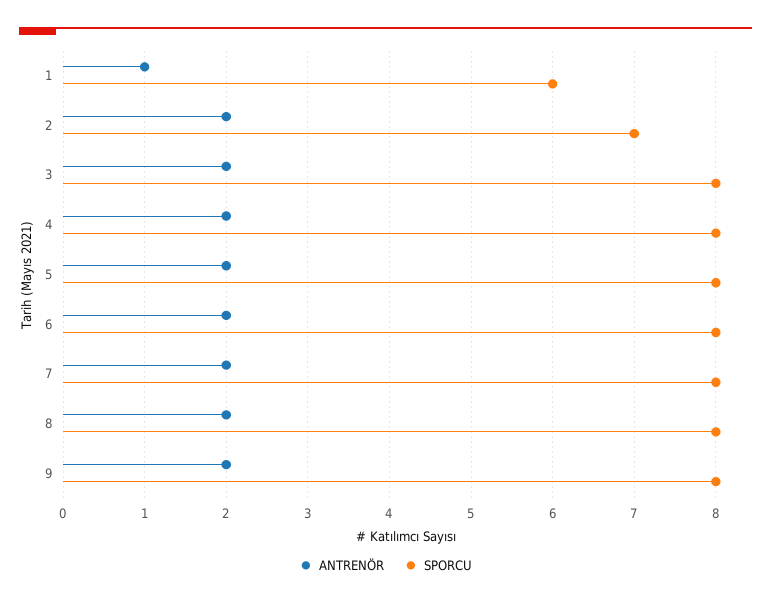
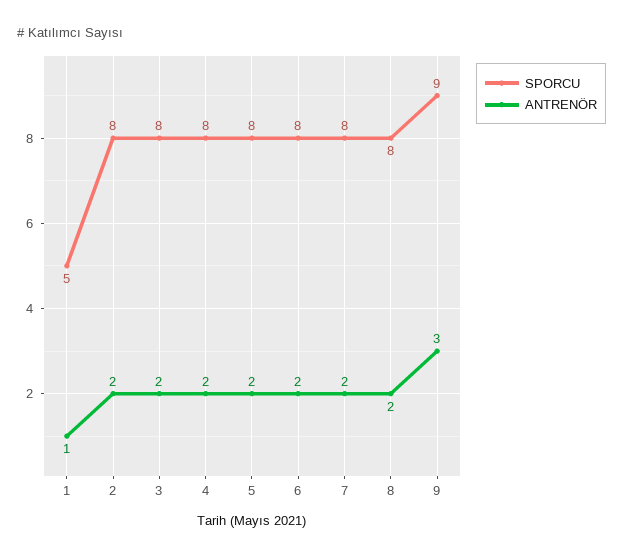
  {
    "ANTRENÖR": {
      "1": 1,
      "2": 2,
      "3": 2,
      "4": 2,
      "5": 2,
      "6": 2,
      "7": 2,
      "8": 2,
-     "9": 2
+     "9": 3
    },
    "SPORCU": {
-     "1": 6,
+     "1": 5,
-     "2": 7,
+     "2": 8,
      "3": 8,
      "4": 8,
      "5": 8,
      "6": 8,
      "7": 8,
      "8": 8,
-     "9": 8
+     "9": 9
    }
  }

